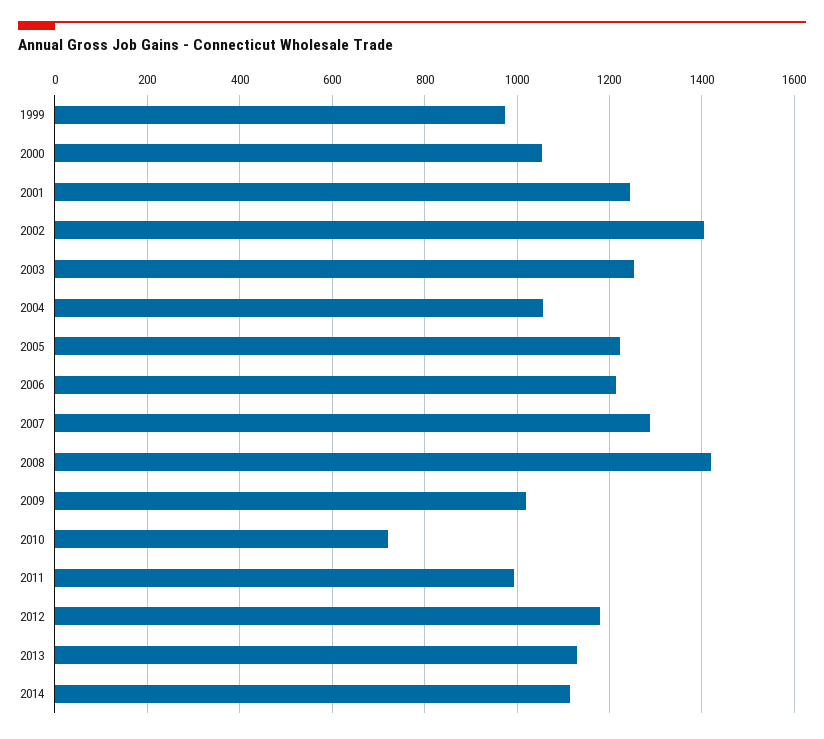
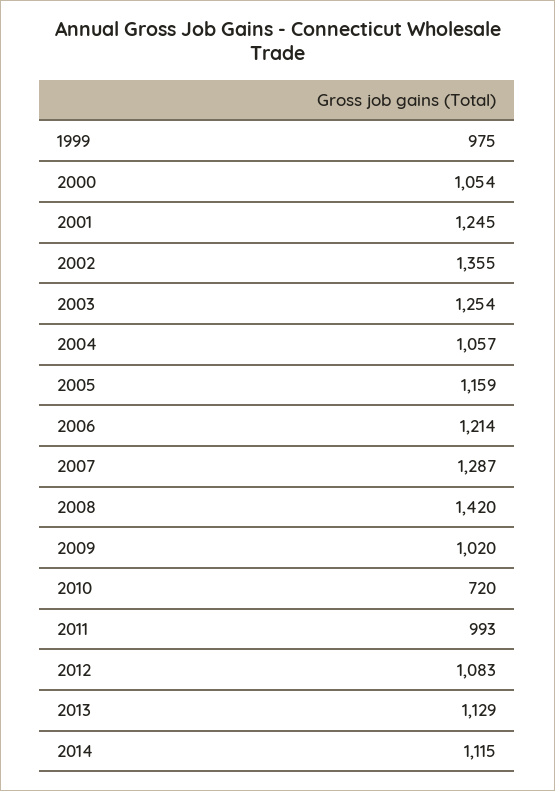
  {
    "1999": 975,
    "2000": 1054,
    "2001": 1245,
-   "2002": 1400,
+   "2002": 1355,
    "2003": 1254,
    "2004": 1057,
-   "2005": 1220,
+   "2005": 1159,
    "2006": 1214,
    "2007": 1287,
    "2008": 1420,
    "2009": 1020,
    "2010": 720,
    "2011": 993,
-   "2012": 1180,
+   "2012": 1083,
    "2013": 1129,
    "2014": 1115
  }

